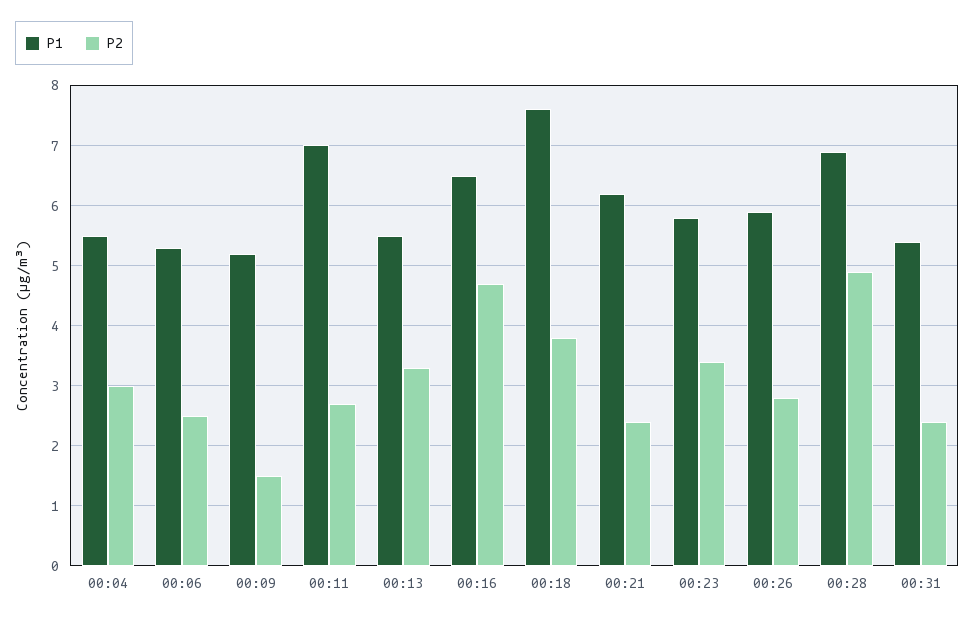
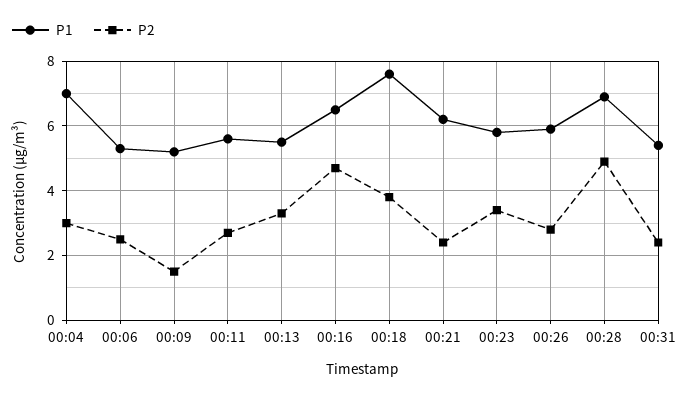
  {
    "P1": {
-     "00:04": 5.5,
+     "00:04": 7,
      "00:06": 5.3,
      "00:09": 5.2,
-     "00:11": 7,
+     "00:11": 5.5,
      "00:13": 5.5,
      "00:16": 6.5,
      "00:18": 7.6,
      "00:21": 6.2,
      "00:23": 5.8,
      "00:26": 5.9,
      "00:28": 6.9,
      "00:31": 5.4
    },
    "P2": {
      "00:04": 3,
      "00:06": 2.5,
      "00:09": 1.5,
      "00:11": 2.7,
      "00:13": 3.3,
      "00:16": 4.7,
      "00:18": 3.8,
      "00:21": 2.4,
      "00:23": 3.4,
      "00:26": 2.8,
      "00:28": 4.9,
      "00:31": 2.4
    }
  }

